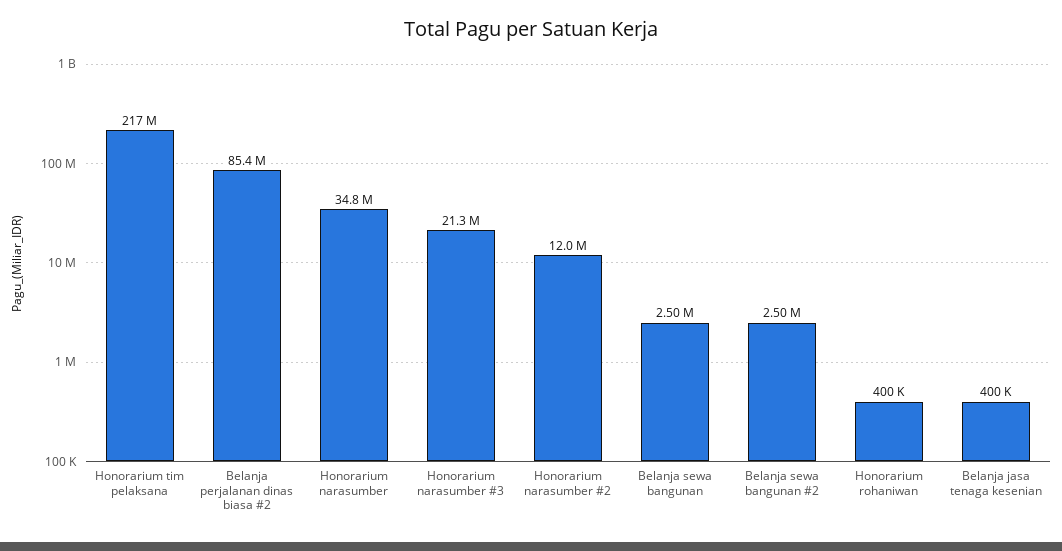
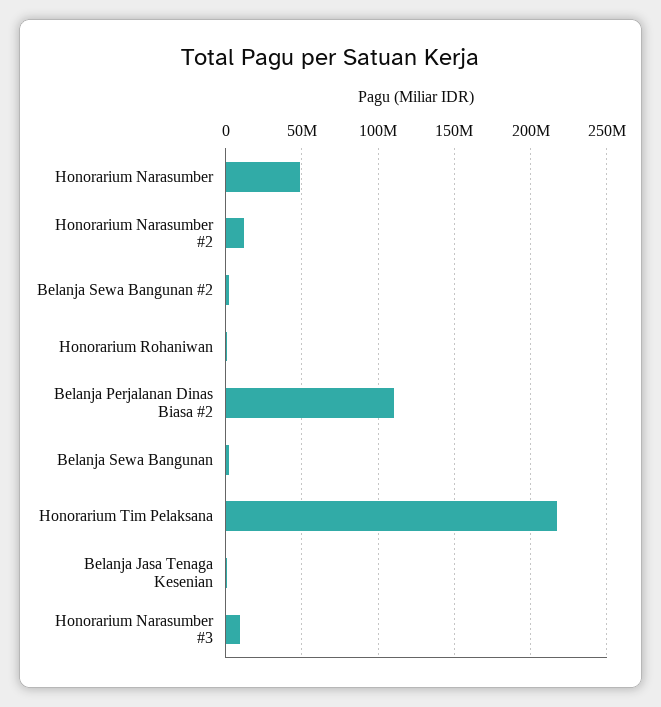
  {
    "Honorarium tim pelaksana": 217000000,
-   "Belanja perjalanan dinas biasa #2": 85400000,
+   "Belanja perjalanan dinas biasa #2": 110000000,
-   "Honorarium narasumber": 34800000,
+   "Honorarium narasumber": 50000000,
-   "Honorarium narasumber #3": 21300000,
+   "Honorarium narasumber #3": 10000000,
    "Honorarium narasumber #2": 12000000,
    "Belanja sewa bangunan": 2500000,
    "Belanja sewa bangunan #2": 2500000,
    "Honorarium rohaniwan": 400000,
    "Belanja jasa tenaga kesenian": 400000
  }

